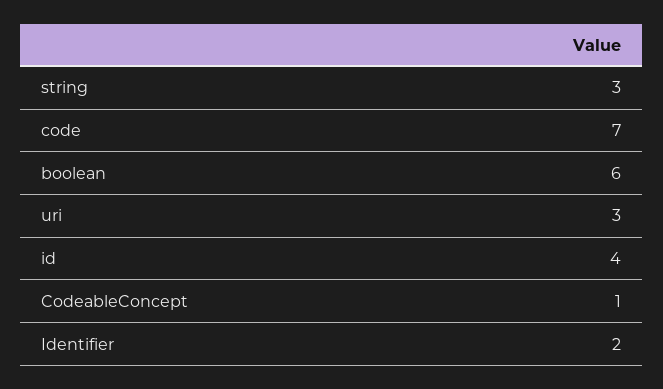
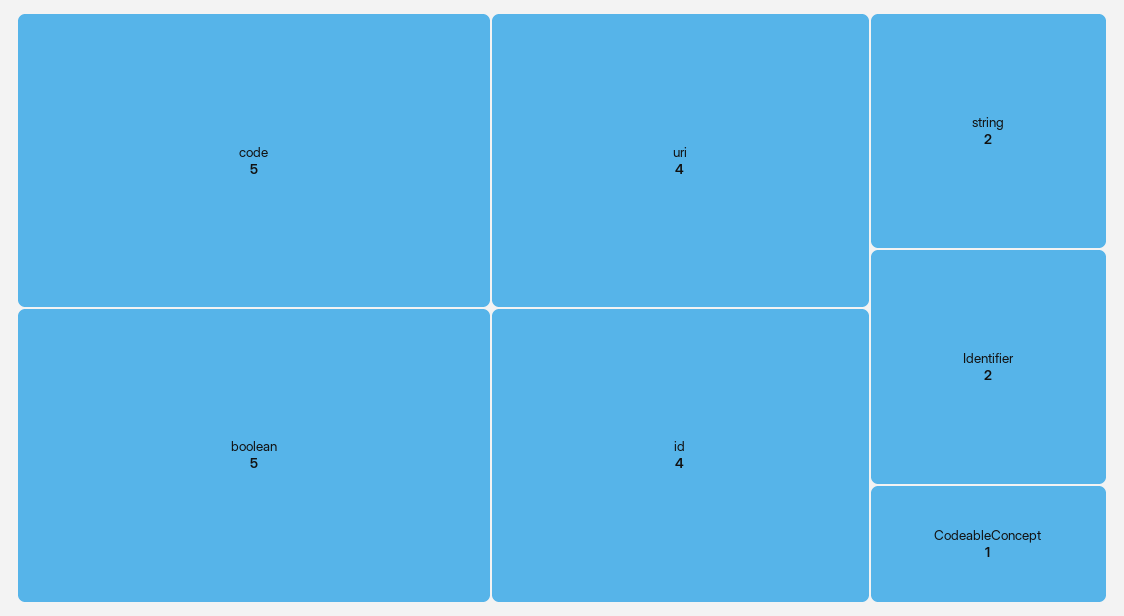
  {
-   "string": 3,
+   "string": 2,
-   "code": 7,
+   "code": 5,
-   "boolean": 6,
+   "boolean": 5,
-   "uri": 3,
+   "uri": 4,
    "id": 4,
    "CodeableConcept": 1,
    "Identifier": 2
  }

